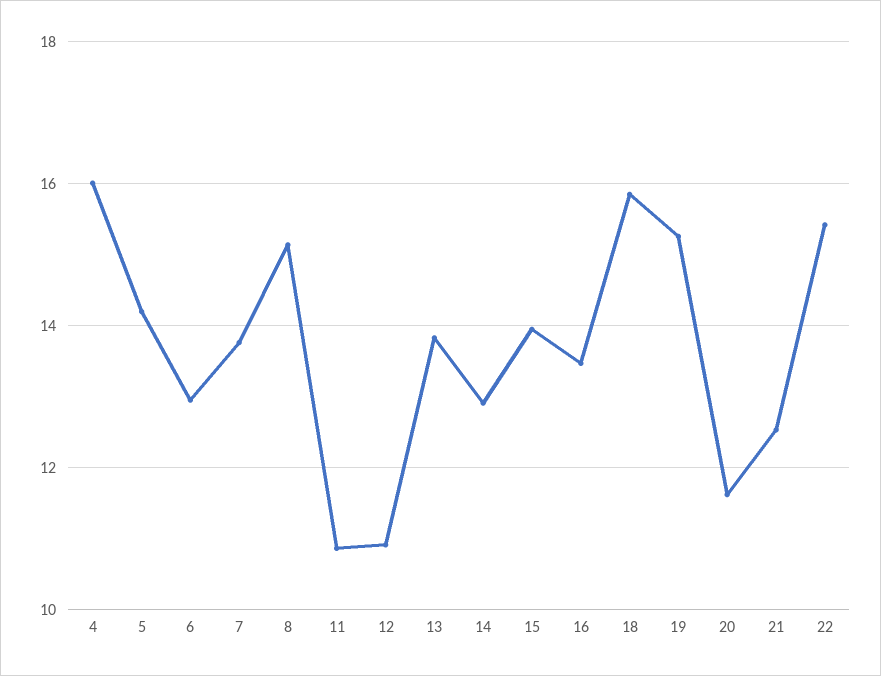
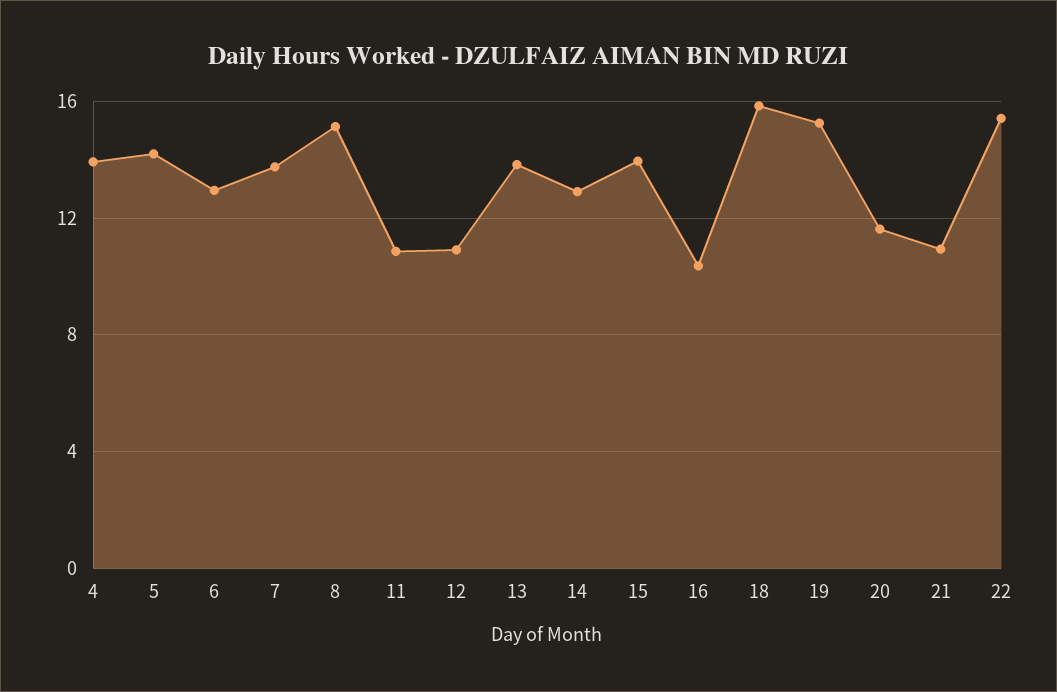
  {
-   "4": 16,
+   "4": 14,
    "5": 14.2,
    "6": 13,
    "7": 13.8,
    "8": 15.2,
    "11": 10.8,
    "12": 11,
    "13": 13.8,
    "14": 13,
    "15": 14,
-   "16": 13.4,
+   "16": 10.5,
    "18": 15.8,
    "19": 15.2,
    "20": 11.6,
-   "21": 12.6,
+   "21": 11,
    "22": 15.4
  }

